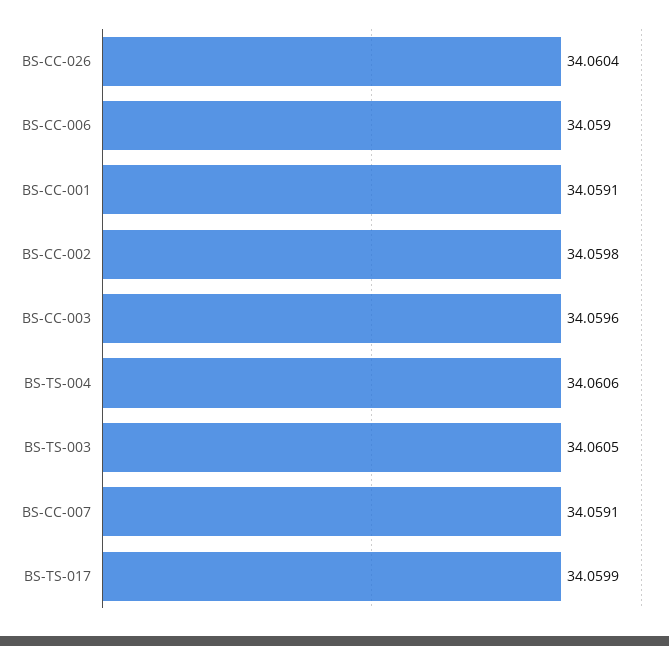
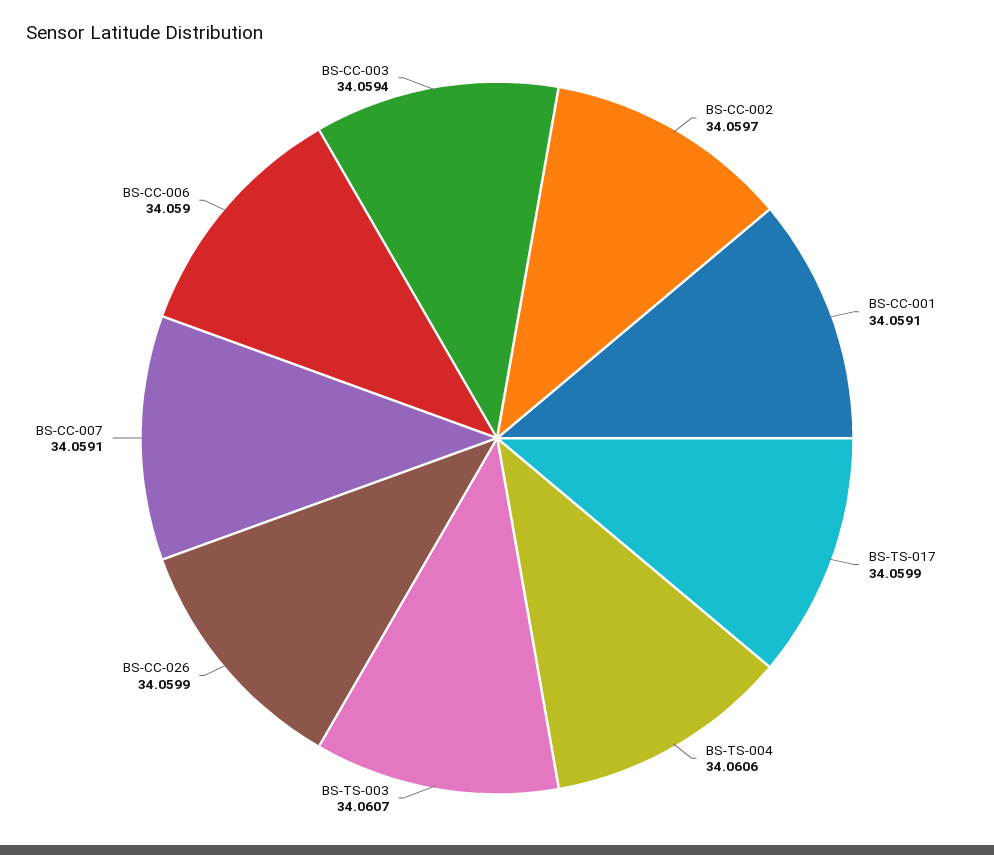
  {
-   "BS-CC-026": 34.0604,
+   "BS-CC-026": 34.0599,
    "BS-CC-006": 34.059,
    "BS-CC-001": 34.0591,
-   "BS-CC-002": 34.0598,
+   "BS-CC-002": 34.0597,
-   "BS-CC-003": 34.0596,
+   "BS-CC-003": 34.0594,
    "BS-TS-004": 34.0606,
-   "BS-TS-003": 34.0605,
+   "BS-TS-003": 34.0607,
    "BS-CC-007": 34.0591,
    "BS-TS-017": 34.0599
  }

